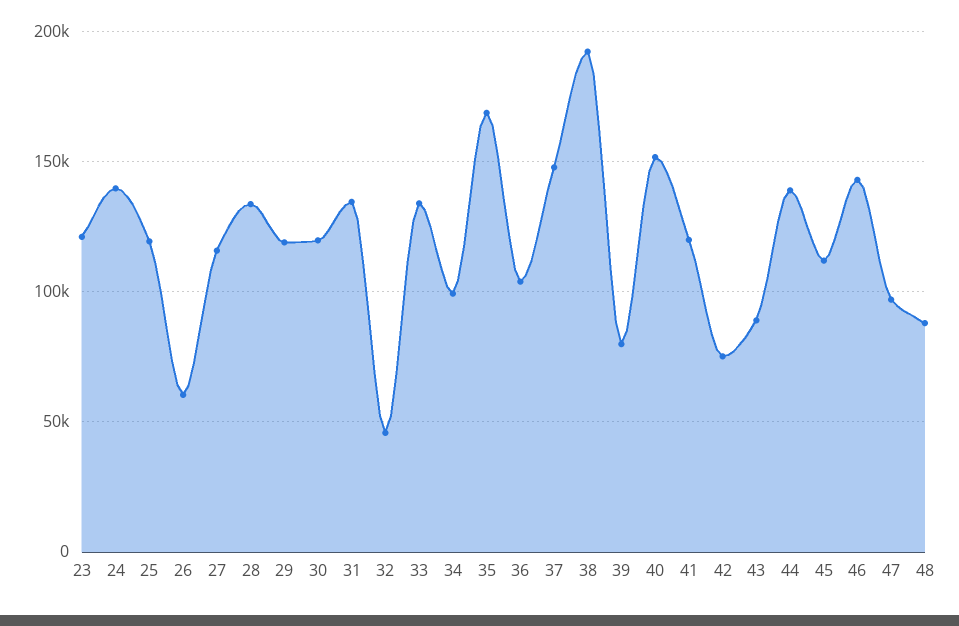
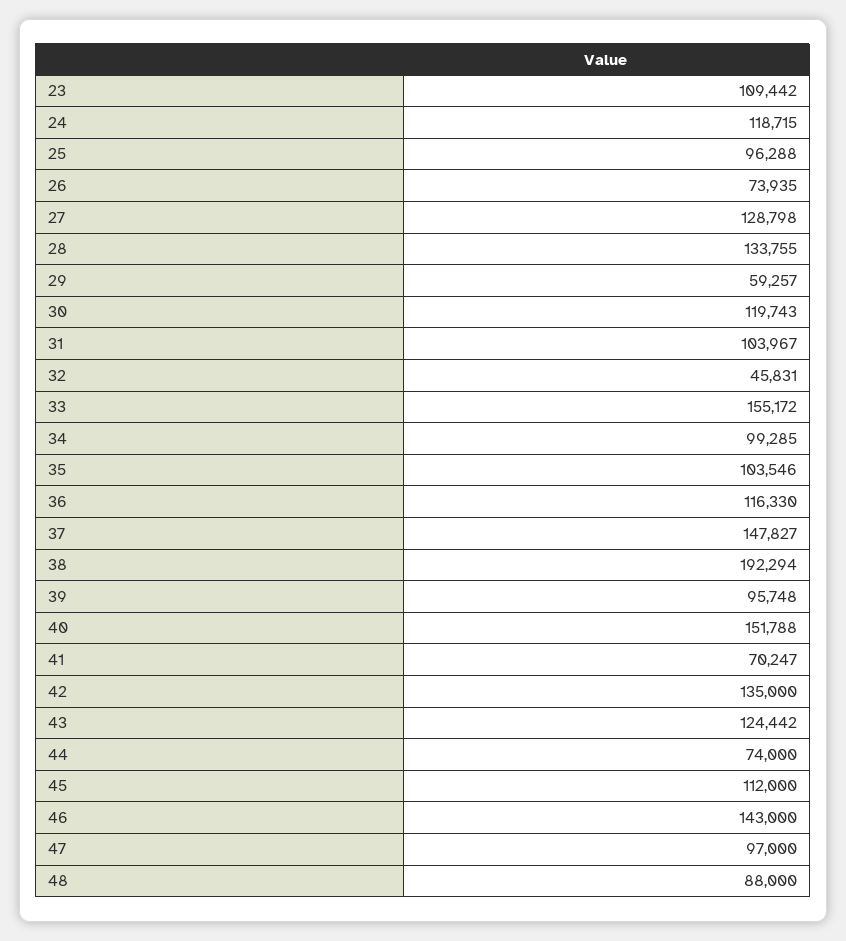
  {
-   "23": 120000,
+   "23": 109442,
-   "24": 140000,
+   "24": 118715,
-   "25": 120000,
+   "25": 96288,
-   "26": 60000,
+   "26": 73935,
-   "27": 115000,
+   "27": 128798,
    "28": 133755,
-   "29": 120000,
+   "29": 59257,
    "30": 119743,
-   "31": 135000,
+   "31": 103967,
    "32": 45831,
-   "33": 135000,
+   "33": 155172,
    "34": 99285,
-   "35": 170000,
+   "35": 103546,
-   "36": 105000,
+   "36": 116330,
    "37": 147827,
    "38": 192294,
-   "39": 80000,
+   "39": 95748,
    "40": 151788,
-   "41": 120000,
+   "41": 70247,
-   "42": 75000,
+   "42": 135000,
-   "43": 90000,
+   "43": 124442,
-   "44": 140000,
+   "44": 74000,
    "45": 112000,
    "46": 143000,
    "47": 97000,
    "48": 88000
  }

